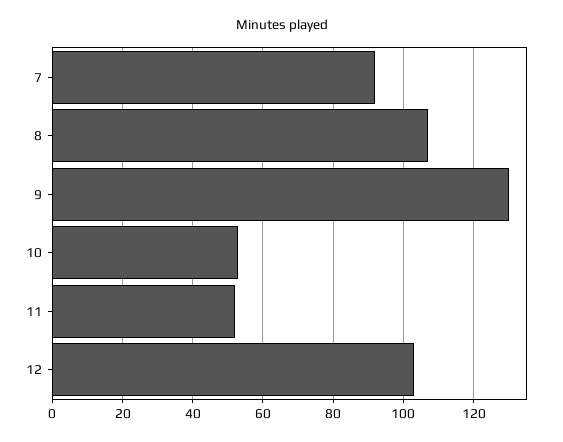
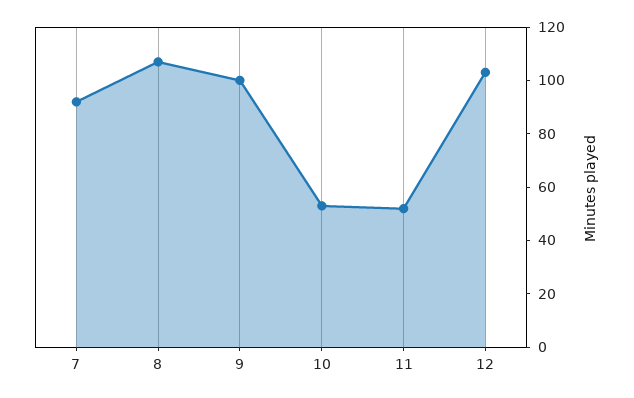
  {
    "7": 90,
    "8": 105,
-   "9": 130,
+   "9": 100,
    "10": 55,
    "11": 50,
    "12": 105
  }

